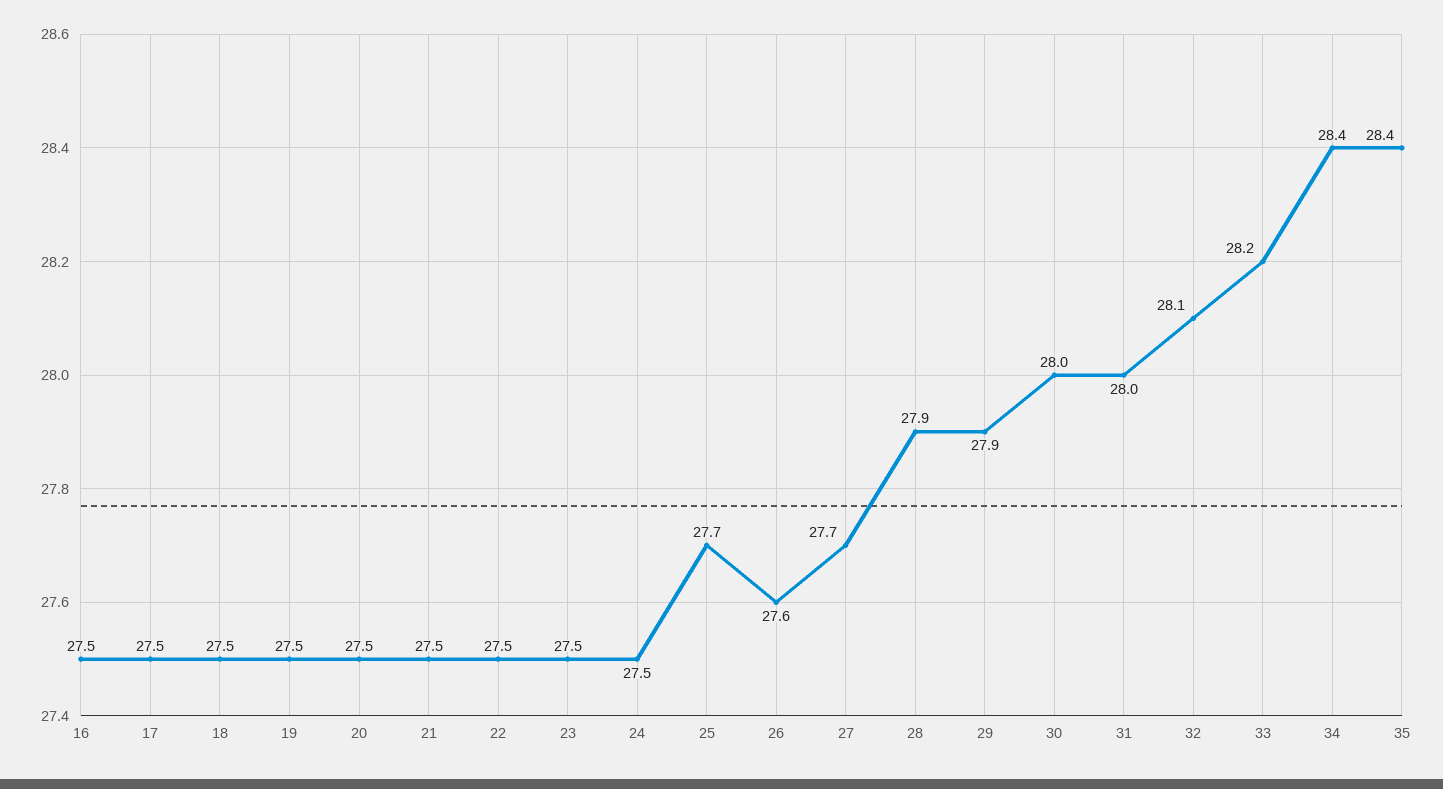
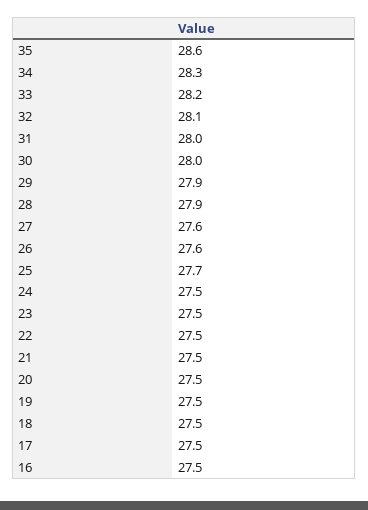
  {
    "16": 27.5,
    "17": 27.5,
    "18": 27.5,
    "19": 27.5,
    "20": 27.5,
    "21": 27.5,
    "22": 27.5,
    "23": 27.5,
    "24": 27.5,
    "25": 27.7,
    "26": 27.6,
-   "27": 27.7,
+   "27": 27.6,
    "28": 27.9,
    "29": 27.9,
    "30": 28,
    "31": 28,
    "32": 28.1,
    "33": 28.2,
-   "34": 28.4,
+   "34": 28.3,
-   "35": 28.4
+   "35": 28.6
  }

